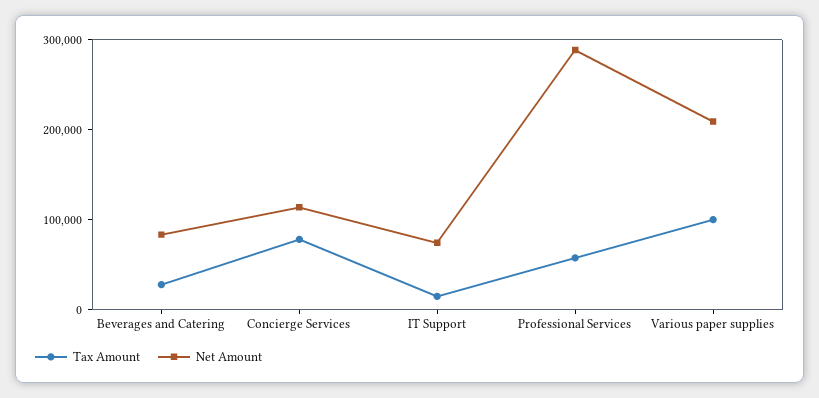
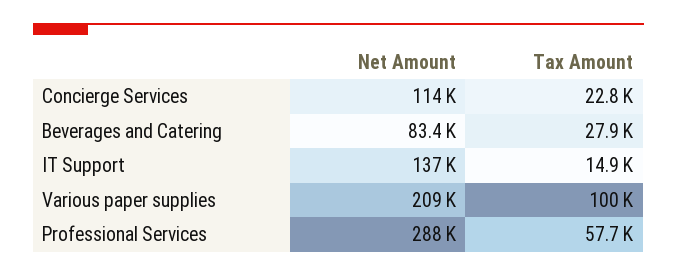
  {
    "Tax Amount": {
      "Beverages and Catering": 27900,
-     "Concierge Services": 80000,
+     "Concierge Services": 22800,
      "IT Support": 14900,
      "Professional Services": 57700,
      "Various paper supplies": 100000
    },
    "Net Amount": {
      "Beverages and Catering": 83400,
      "Concierge Services": 114000,
-     "IT Support": 80000,
+     "IT Support": 137000,
      "Professional Services": 288000,
      "Various paper supplies": 209000
    }
  }

